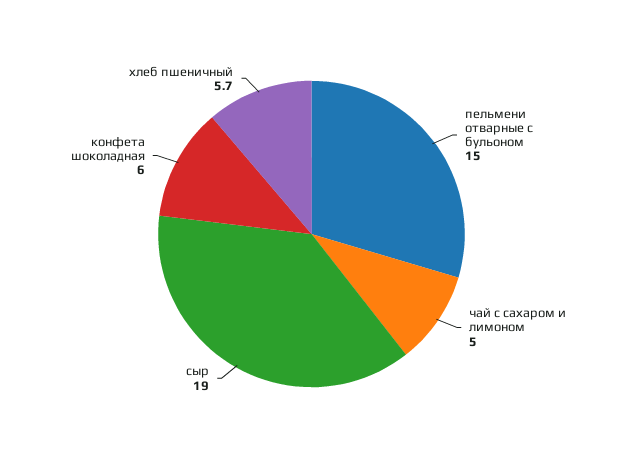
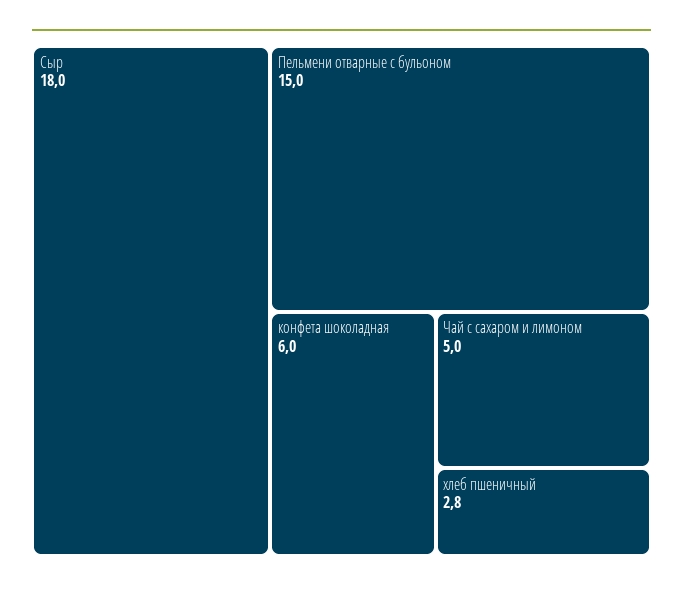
  {
    "пельмени отварные с бульоном": 15,
    "чай с сахаром и лимоном": 5,
-   "сыр": 19,
+   "сыр": 18,
    "конфета шоколадная": 6,
-   "хлеб пшеничный": 5.7
+   "хлеб пшеничный": 2.8
  }

